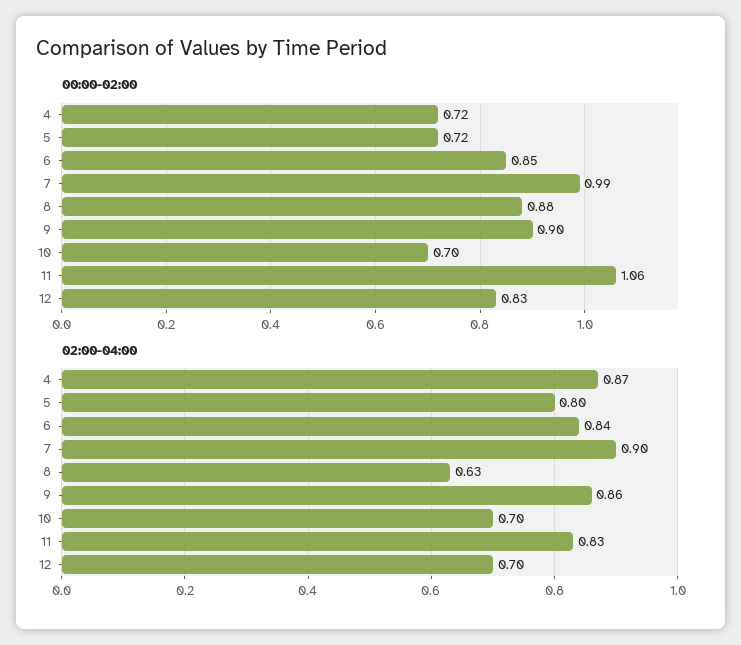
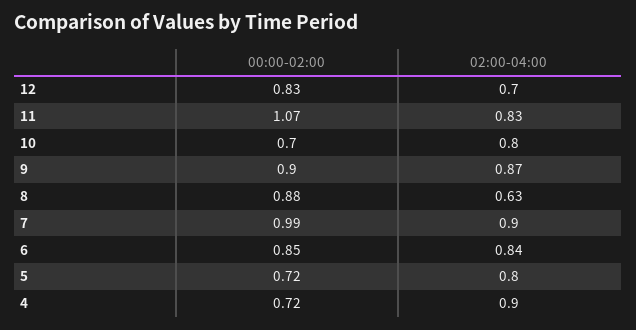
  {
    "00:00-02:00": {
      "4": 0.72,
      "5": 0.72,
      "6": 0.85,
      "7": 0.99,
      "8": 0.88,
      "9": 0.9,
      "10": 0.7,
-     "11": 1.06,
+     "11": 1.07,
      "12": 0.83
    },
    "02:00-04:00": {
-     "4": 0.87,
+     "4": 0.9,
      "5": 0.8,
      "6": 0.84,
      "7": 0.9,
      "8": 0.63,
-     "9": 0.86,
+     "9": 0.87,
-     "10": 0.7,
+     "10": 0.8,
      "11": 0.83,
      "12": 0.7
    }
  }

